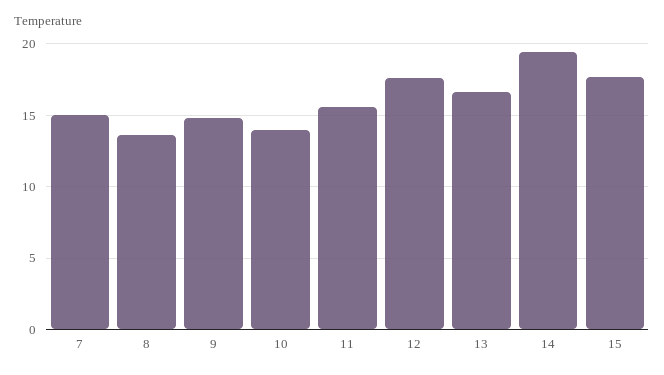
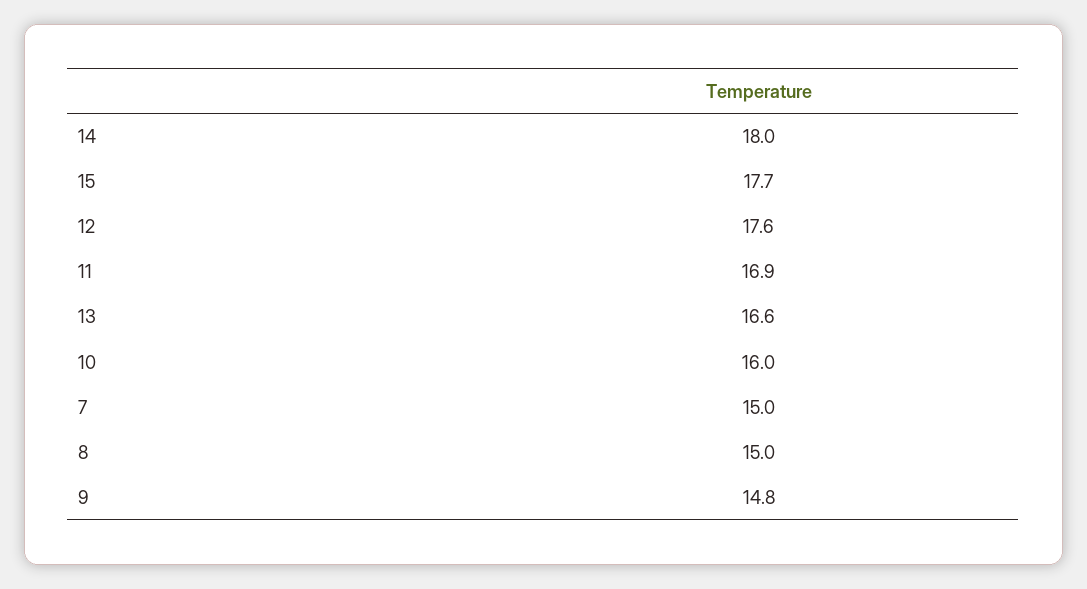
  {
    "7": 15,
-   "8": 13.5,
+   "8": 15,
    "9": 14.8,
-   "10": 14,
+   "10": 16,
-   "11": 15.5,
+   "11": 16.9,
    "12": 17.6,
    "13": 16.6,
-   "14": 19.5,
+   "14": 18,
    "15": 17.7
  }

